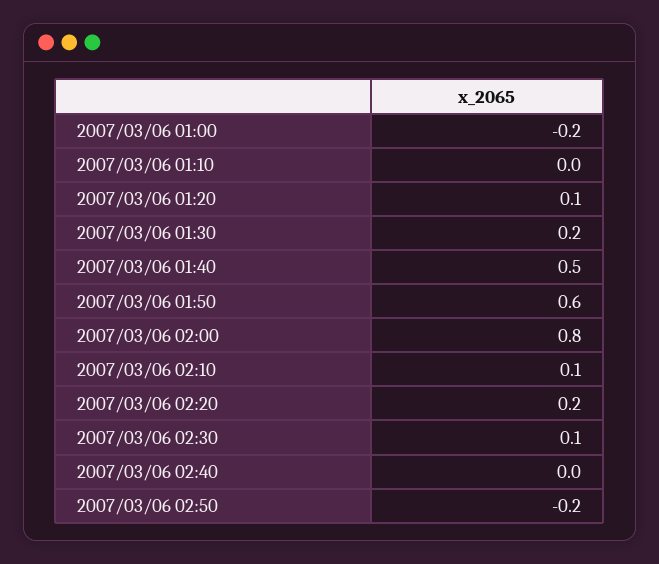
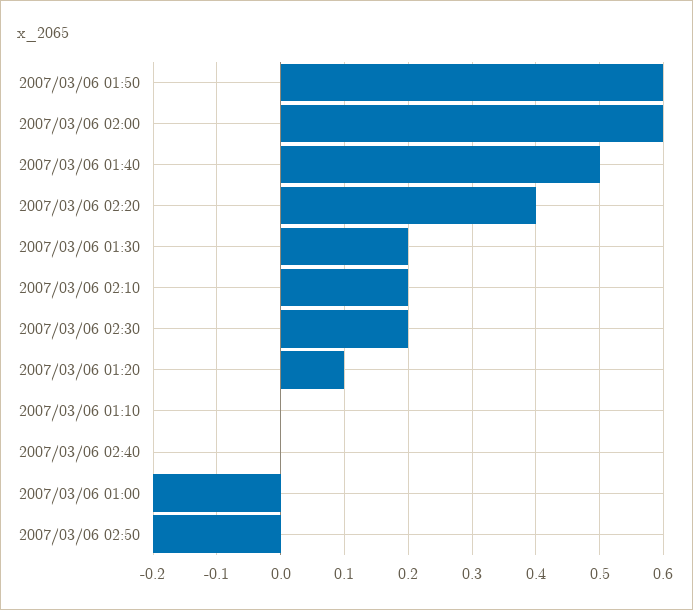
  {
    "2007/03/06 01:00": -0.2,
    "2007/03/06 01:10": 0,
    "2007/03/06 01:20": 0.1,
    "2007/03/06 01:30": 0.2,
    "2007/03/06 01:40": 0.5,
    "2007/03/06 01:50": 0.6,
-   "2007/03/06 02:00": 0.8,
+   "2007/03/06 02:00": 0.6,
-   "2007/03/06 02:10": 0.1,
+   "2007/03/06 02:10": 0.2,
-   "2007/03/06 02:20": 0.2,
+   "2007/03/06 02:20": 0.4,
-   "2007/03/06 02:30": 0.1,
+   "2007/03/06 02:30": 0.2,
    "2007/03/06 02:40": 0,
    "2007/03/06 02:50": -0.2
  }

